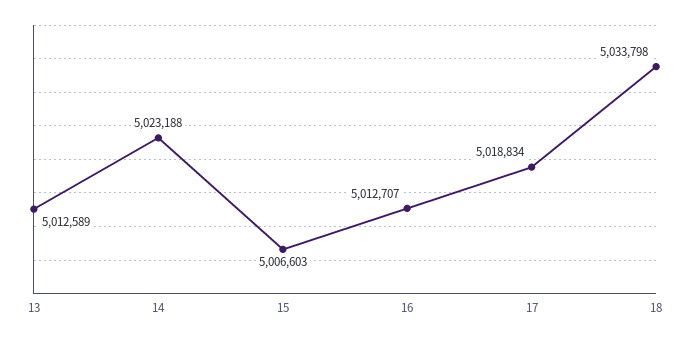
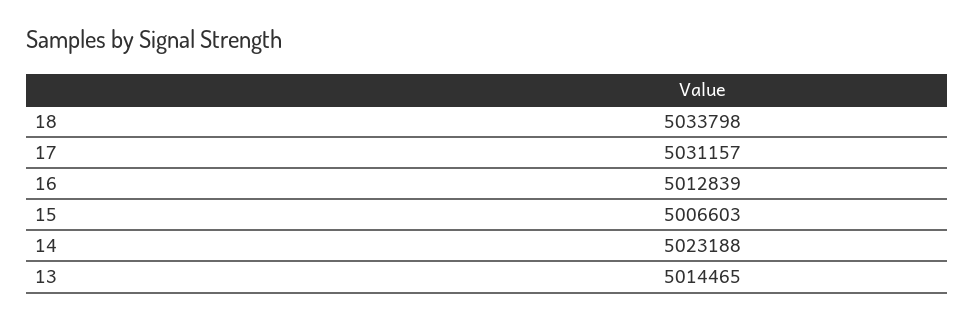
  {
-   "13": 5012589,
+   "13": 5014465,
    "14": 5023188,
    "15": 5006603,
-   "16": 5012707,
+   "16": 5012839,
-   "17": 5018834,
+   "17": 5031157,
    "18": 5033798
  }

